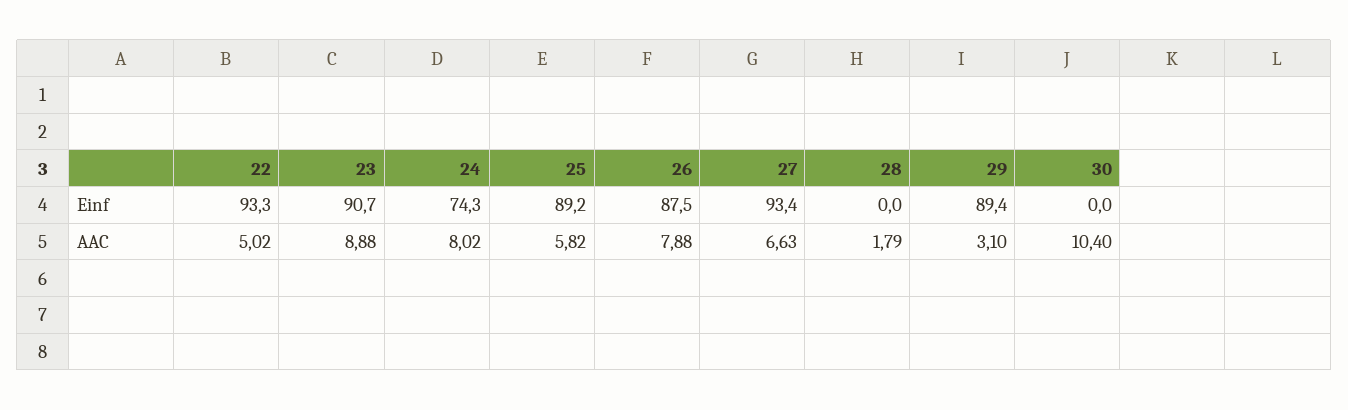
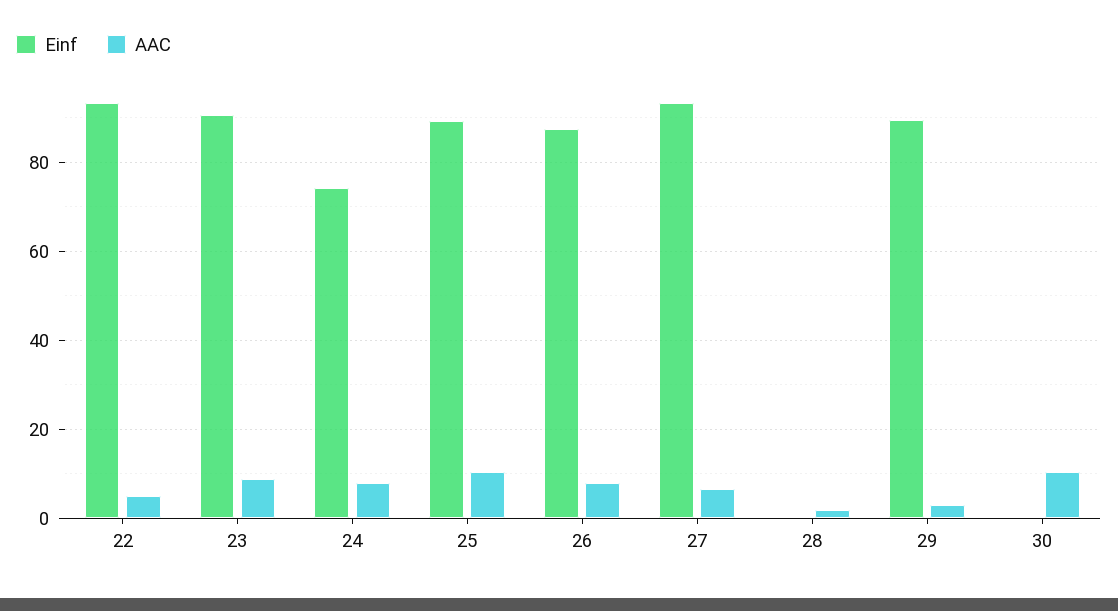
  {
    "Einf": {
      "22": 93.3,
      "23": 90.7,
      "24": 74.3,
      "25": 89.2,
      "26": 87.5,
      "27": 93.4,
      "28": 0,
      "29": 89.4,
      "30": 0
    },
    "AAC": {
      "22": 5.02,
      "23": 8.88,
      "24": 8.02,
-     "25": 5.82,
+     "25": 10,
      "26": 7.88,
      "27": 6.63,
      "28": 1.79,
      "29": 3.1,
      "30": 10.4
    }
  }

